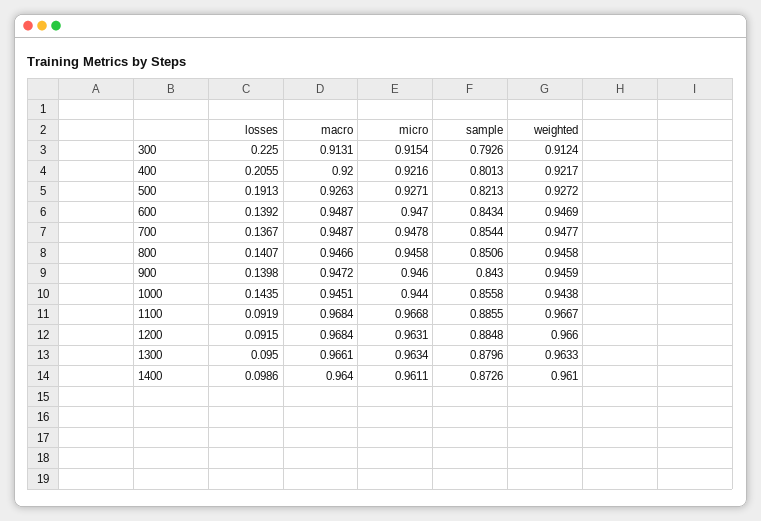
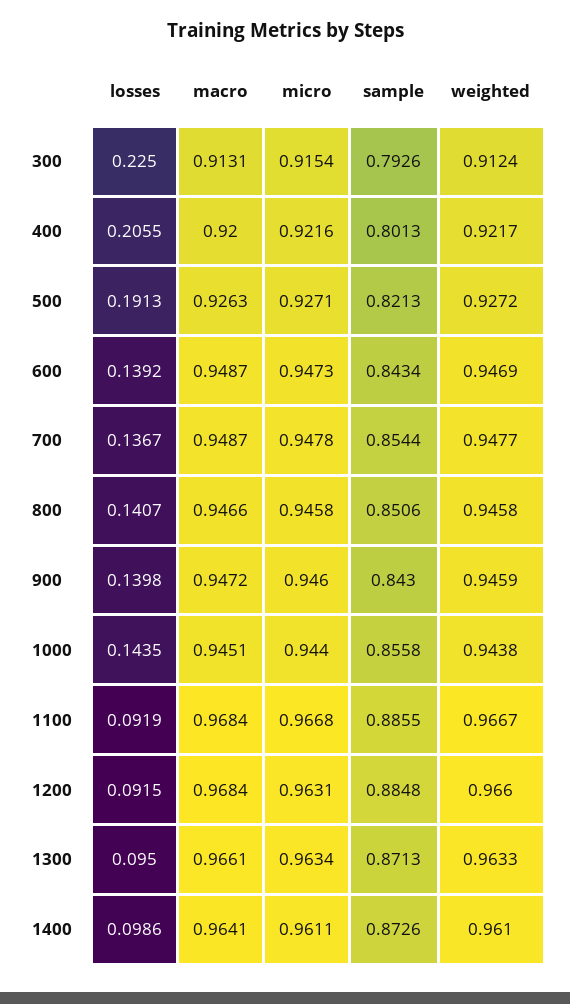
  {
    "losses": {
      "300": 0.225,
      "400": 0.2055,
      "500": 0.1913,
      "600": 0.1392,
      "700": 0.1367,
      "800": 0.1407,
      "900": 0.1398,
      "1000": 0.1435,
      "1100": 0.0919,
      "1200": 0.0915,
      "1300": 0.095,
      "1400": 0.0986
    },
    "macro": {
      "300": 0.9131,
      "400": 0.92,
      "500": 0.9263,
      "600": 0.9487,
      "700": 0.9487,
      "800": 0.9466,
      "900": 0.9472,
      "1000": 0.9451,
      "1100": 0.9684,
      "1200": 0.9684,
      "1300": 0.9661,
-     "1400": 0.964
+     "1400": 0.9641
    },
    "micro": {
      "300": 0.9154,
      "400": 0.9216,
      "500": 0.9271,
-     "600": 0.947,
+     "600": 0.9473,
      "700": 0.9478,
      "800": 0.9458,
      "900": 0.946,
      "1000": 0.944,
      "1100": 0.9668,
      "1200": 0.9631,
      "1300": 0.9634,
      "1400": 0.9611
    },
    "sample": {
      "300": 0.7926,
      "400": 0.8013,
      "500": 0.8213,
      "600": 0.8434,
      "700": 0.8544,
      "800": 0.8506,
      "900": 0.843,
      "1000": 0.8558,
      "1100": 0.8855,
      "1200": 0.8848,
-     "1300": 0.8796,
+     "1300": 0.8713,
      "1400": 0.8726
    },
    "weighted": {
      "300": 0.9124,
      "400": 0.9217,
      "500": 0.9272,
      "600": 0.9469,
      "700": 0.9477,
      "800": 0.9458,
      "900": 0.9459,
      "1000": 0.9438,
      "1100": 0.9667,
      "1200": 0.966,
      "1300": 0.9633,
      "1400": 0.961
    }
  }

